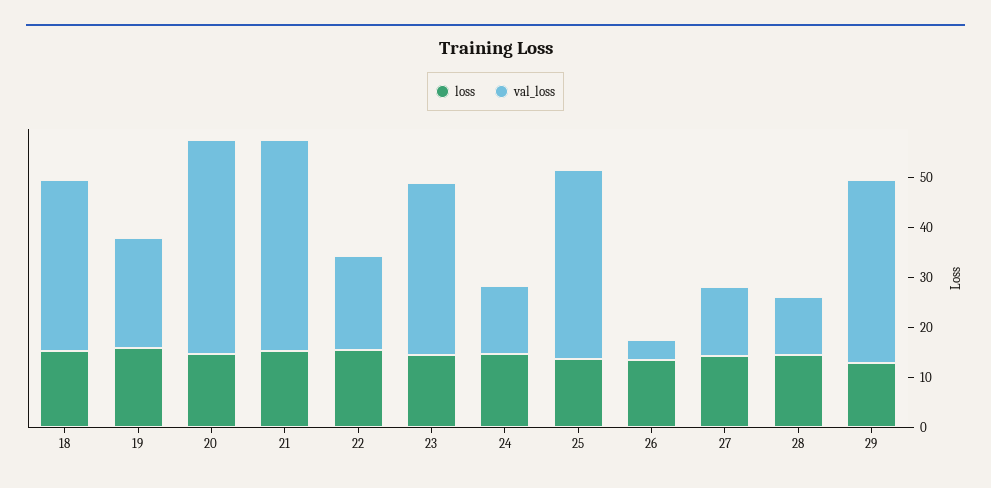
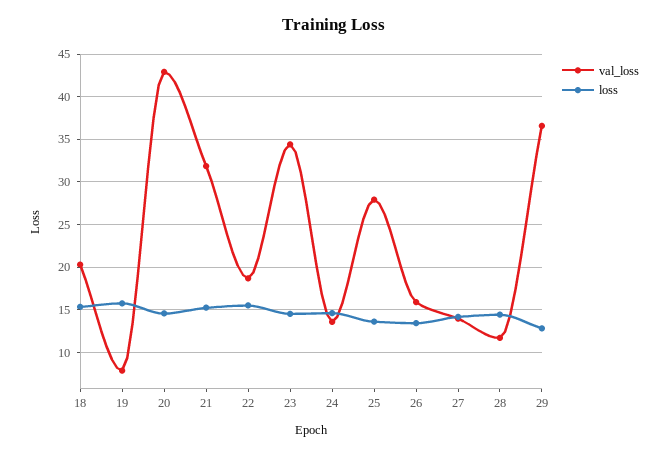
  {
    "loss": {
      "18": 15,
      "19": 16,
      "20": 15,
      "21": 15,
      "22": 16,
      "23": 15,
      "24": 15,
      "25": 14,
      "26": 13,
      "27": 14,
      "28": 14,
      "29": 13
    },
    "val_loss": {
-     "18": 34,
+     "18": 20,
-     "19": 22,
+     "19": 8,
      "20": 43,
-     "21": 42,
+     "21": 32,
      "22": 19,
      "23": 34,
      "24": 14,
-     "25": 38,
+     "25": 28,
-     "26": 4,
+     "26": 16,
      "27": 14,
      "28": 12,
      "29": 37
    }
  }

